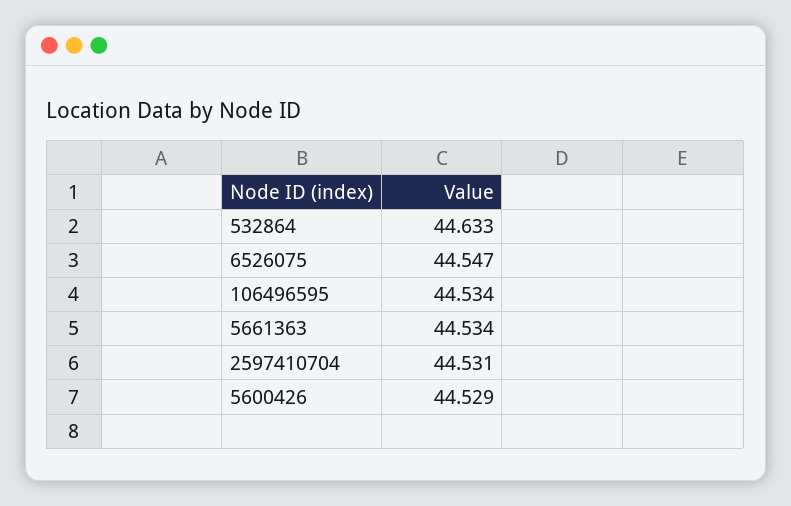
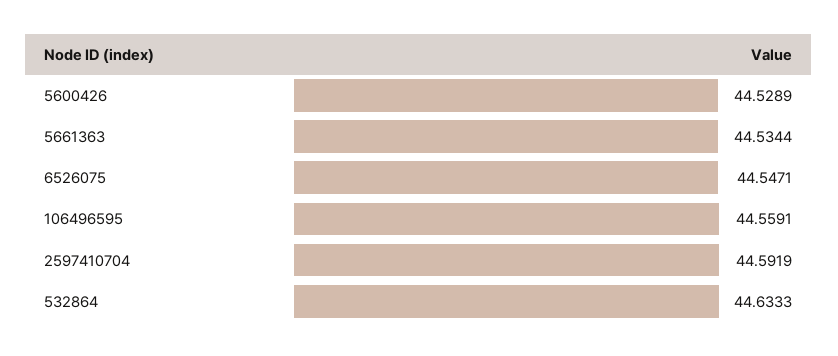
  {
    "532864": 44.6333,
    "6526075": 44.5471,
-   "106496595": 44.534,
+   "106496595": 44.5591,
    "5661363": 44.5344,
-   "2597410704": 44.531,
+   "2597410704": 44.5919,
    "5600426": 44.5289
  }

